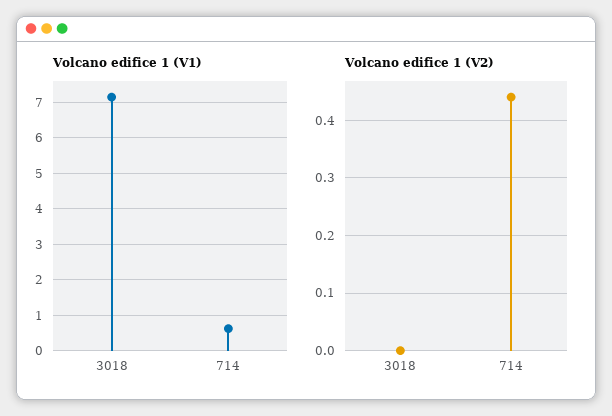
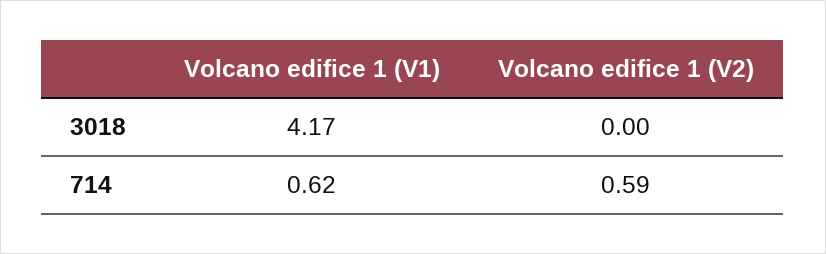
  {
    "Volcano edifice 1 (V1)": {
-     "3018": 7.2,
+     "3018": 4.17,
      "714": 0.62
    },
    "Volcano edifice 1 (V2)": {
      "3018": 0,
-     "714": 0.45
+     "714": 0.59
    }
  }

